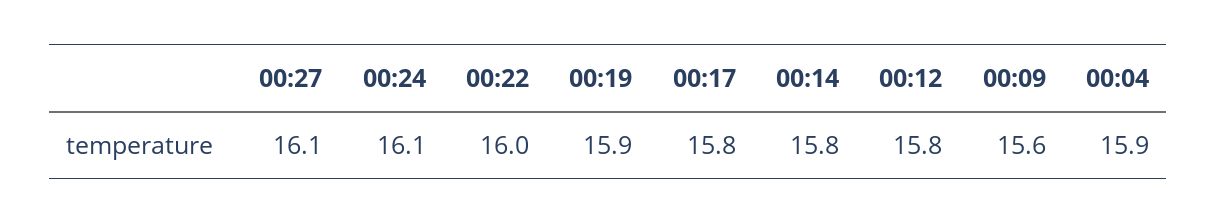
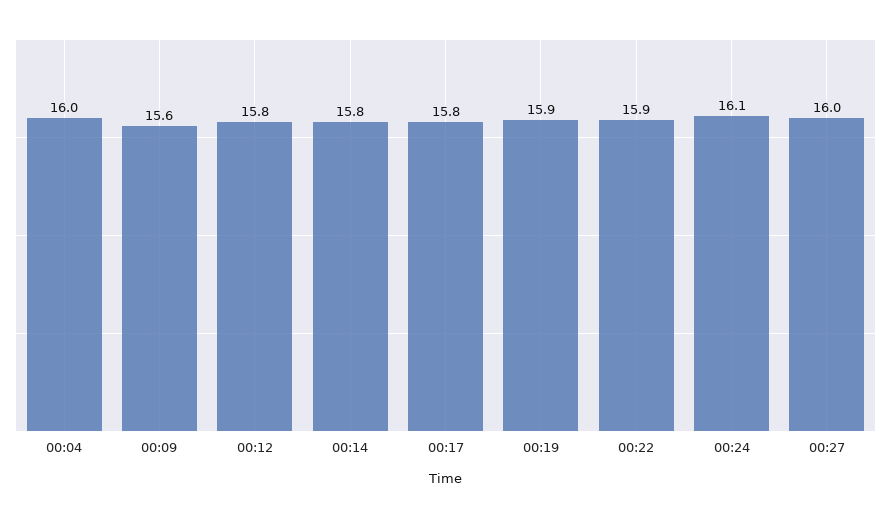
  {
-   "00:27": 16.1,
+   "00:27": 16,
    "00:24": 16.1,
-   "00:22": 16,
+   "00:22": 15.9,
    "00:19": 15.9,
    "00:17": 15.8,
    "00:14": 15.8,
    "00:12": 15.8,
    "00:09": 15.6,
-   "00:04": 15.9
+   "00:04": 16
  }

